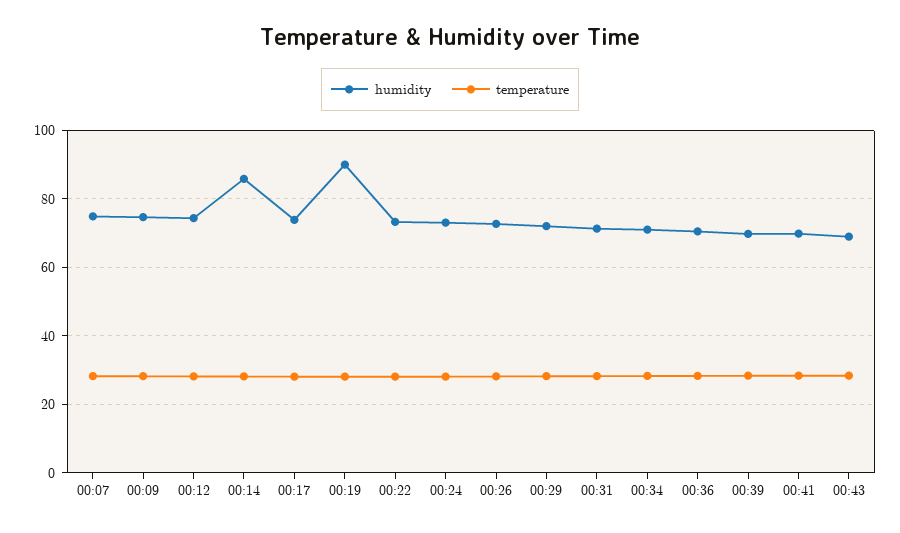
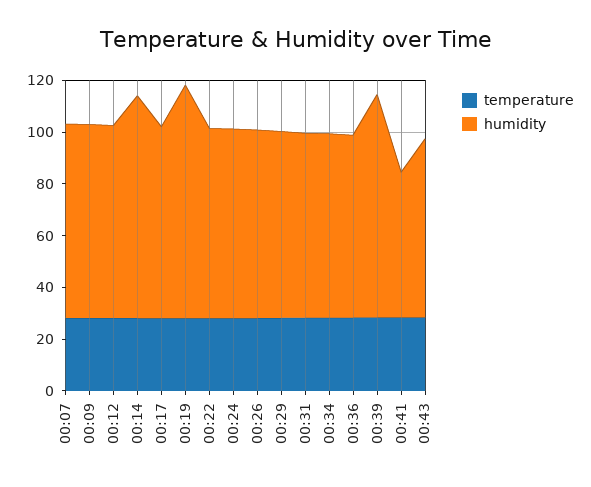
  {
    "humidity": {
      "00:07": 74,
      "00:09": 74,
      "00:12": 74,
      "00:14": 86,
      "00:17": 74,
      "00:19": 90,
      "00:22": 74,
      "00:24": 74,
      "00:26": 72,
      "00:29": 72,
      "00:31": 72,
      "00:34": 72,
      "00:36": 70,
-     "00:39": 70,
+     "00:39": 85,
-     "00:41": 70,
+     "00:41": 55,
      "00:43": 68
    },
    "temperature": {
      "00:07": 28,
      "00:09": 28,
      "00:12": 28,
      "00:14": 28,
      "00:17": 28,
      "00:19": 28,
      "00:22": 28,
      "00:24": 28,
      "00:26": 28,
      "00:29": 28,
      "00:31": 28,
      "00:34": 28,
      "00:36": 28,
      "00:39": 28,
      "00:41": 28,
      "00:43": 28
    }
  }

